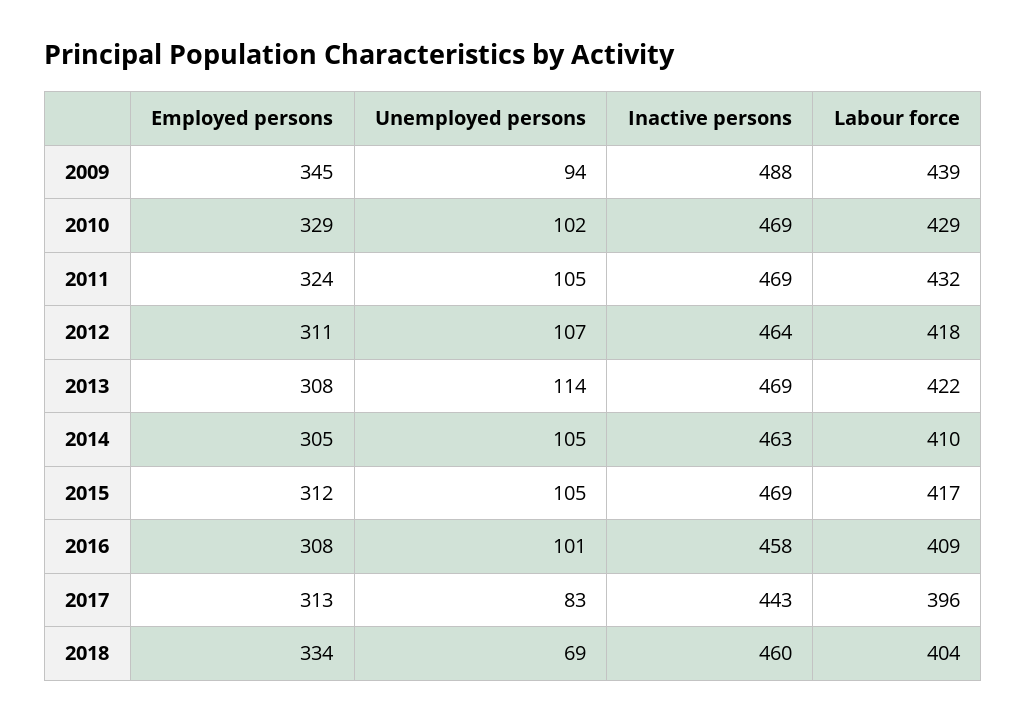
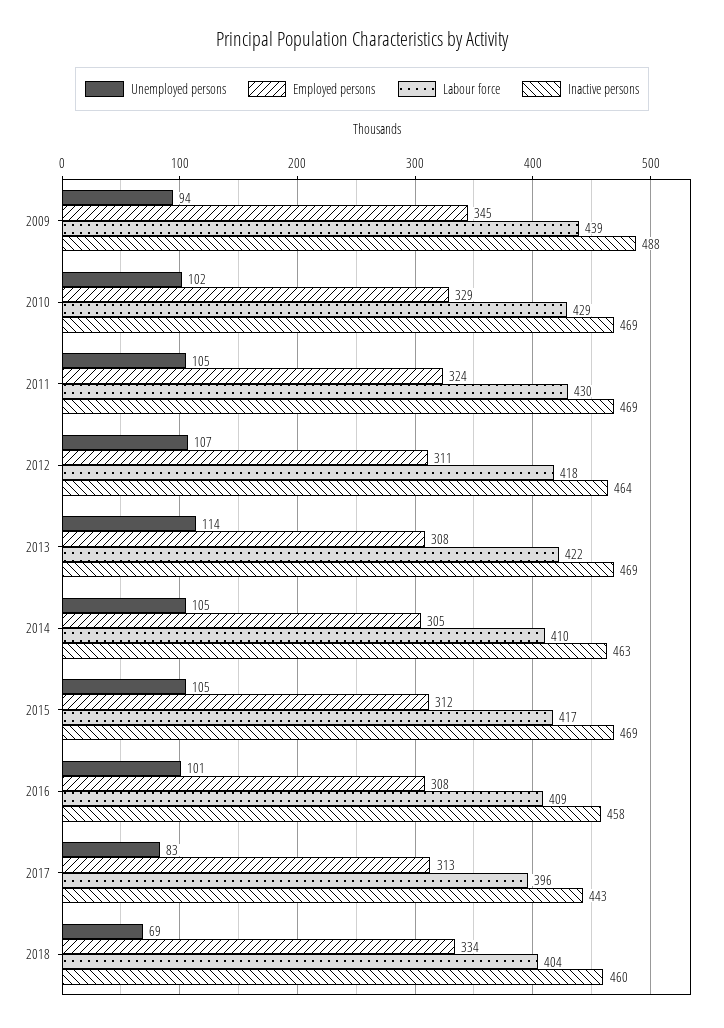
  {
    "Employed persons": {
      "2009": 345,
      "2010": 329,
      "2011": 324,
      "2012": 311,
      "2013": 308,
      "2014": 305,
      "2015": 312,
      "2016": 308,
      "2017": 313,
      "2018": 334
    },
    "Unemployed persons": {
      "2009": 94,
      "2010": 102,
      "2011": 105,
      "2012": 107,
      "2013": 114,
      "2014": 105,
      "2015": 105,
      "2016": 101,
      "2017": 83,
      "2018": 69
    },
    "Inactive persons": {
      "2009": 488,
      "2010": 469,
      "2011": 469,
      "2012": 464,
      "2013": 469,
      "2014": 463,
      "2015": 469,
      "2016": 458,
      "2017": 443,
      "2018": 460
    },
    "Labour force": {
      "2009": 439,
      "2010": 429,
-     "2011": 432,
+     "2011": 430,
      "2012": 418,
      "2013": 422,
      "2014": 410,
      "2015": 417,
      "2016": 409,
      "2017": 396,
      "2018": 404
    }
  }

